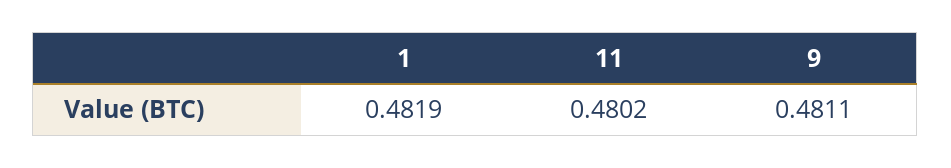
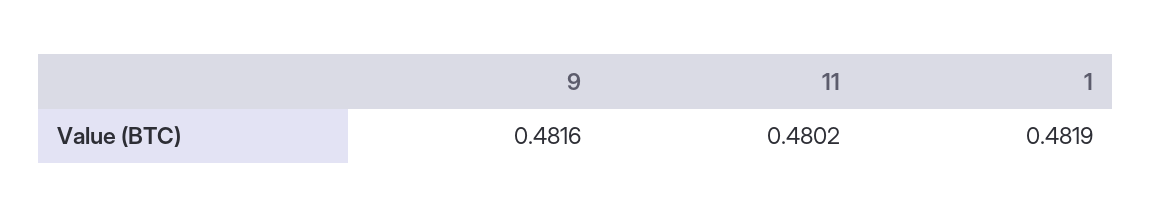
  {
    "1": 0.4819,
    "11": 0.4802,
-   "9": 0.4811
+   "9": 0.4816
  }

